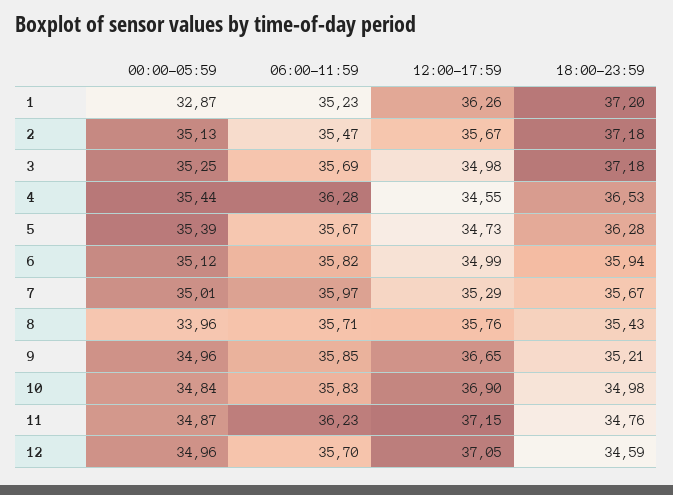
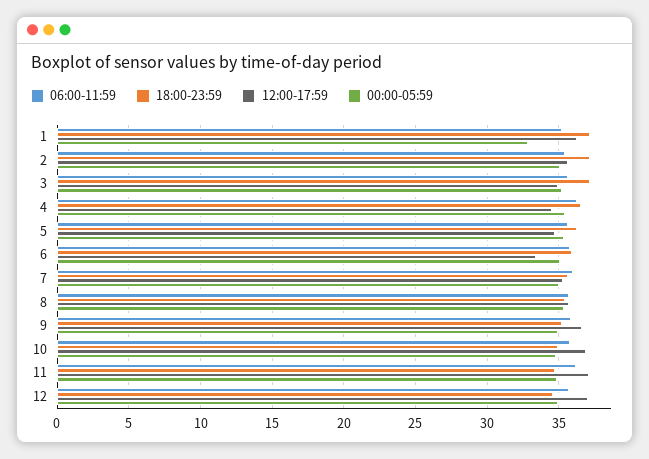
  {
    "00:00-05:59": {
      "1": 32.87,
      "2": 35.13,
      "3": 35.25,
      "4": 35.44,
      "5": 35.39,
      "6": 35.12,
      "7": 35.01,
-     "8": 33.96,
+     "8": 35.5,
      "9": 34.96,
      "10": 34.84,
      "11": 34.87,
      "12": 34.96
    },
    "06:00-11:59": {
      "1": 35.23,
      "2": 35.47,
      "3": 35.69,
      "4": 36.28,
      "5": 35.67,
      "6": 35.82,
      "7": 35.97,
      "8": 35.71,
      "9": 35.85,
      "10": 35.83,
      "11": 36.23,
      "12": 35.7
    },
    "12:00-17:59": {
      "1": 36.26,
      "2": 35.67,
      "3": 34.98,
      "4": 34.55,
      "5": 34.73,
-     "6": 34.99,
+     "6": 33.5,
      "7": 35.29,
      "8": 35.76,
      "9": 36.65,
      "10": 36.9,
      "11": 37.15,
      "12": 37.05
    },
    "18:00-23:59": {
      "1": 37.2,
      "2": 37.18,
      "3": 37.18,
      "4": 36.53,
      "5": 36.28,
      "6": 35.94,
      "7": 35.67,
      "8": 35.43,
      "9": 35.21,
      "10": 34.98,
      "11": 34.76,
      "12": 34.59
    }
  }

